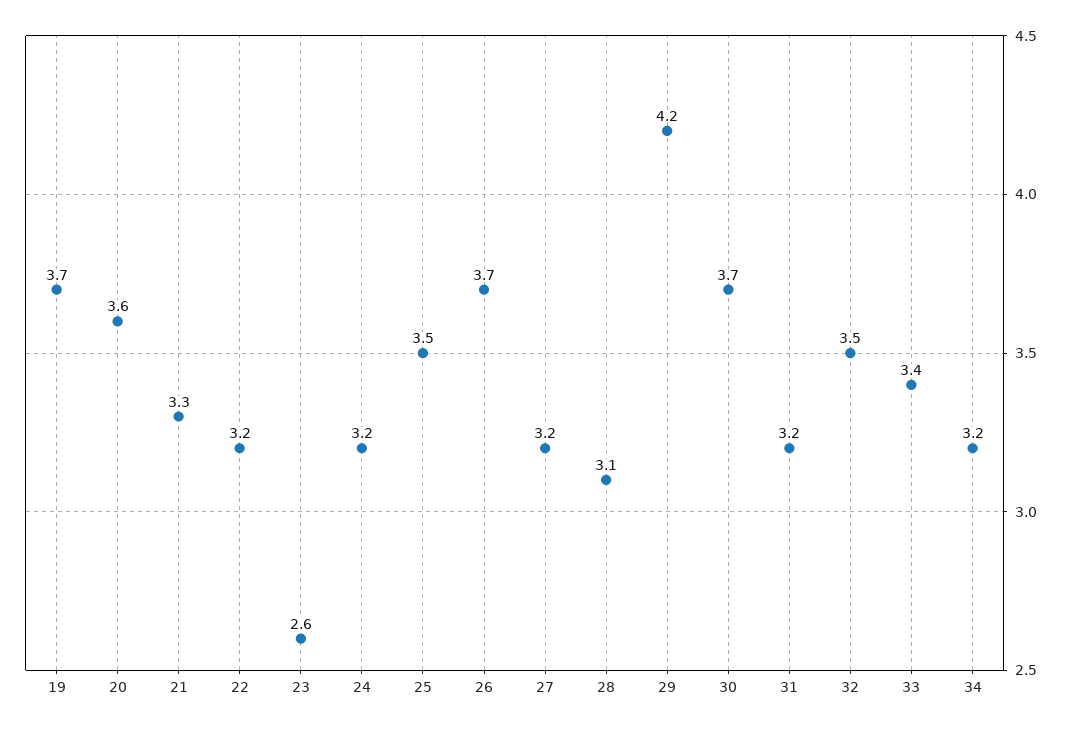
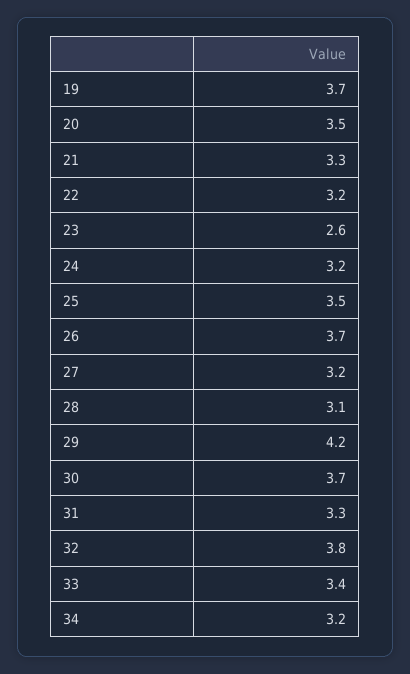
  {
    "19": 3.7,
-   "20": 3.6,
+   "20": 3.5,
    "21": 3.3,
    "22": 3.2,
    "23": 2.6,
    "24": 3.2,
    "25": 3.5,
    "26": 3.7,
    "27": 3.2,
    "28": 3.1,
    "29": 4.2,
    "30": 3.7,
-   "31": 3.2,
+   "31": 3.3,
-   "32": 3.5,
+   "32": 3.8,
    "33": 3.4,
    "34": 3.2
  }

